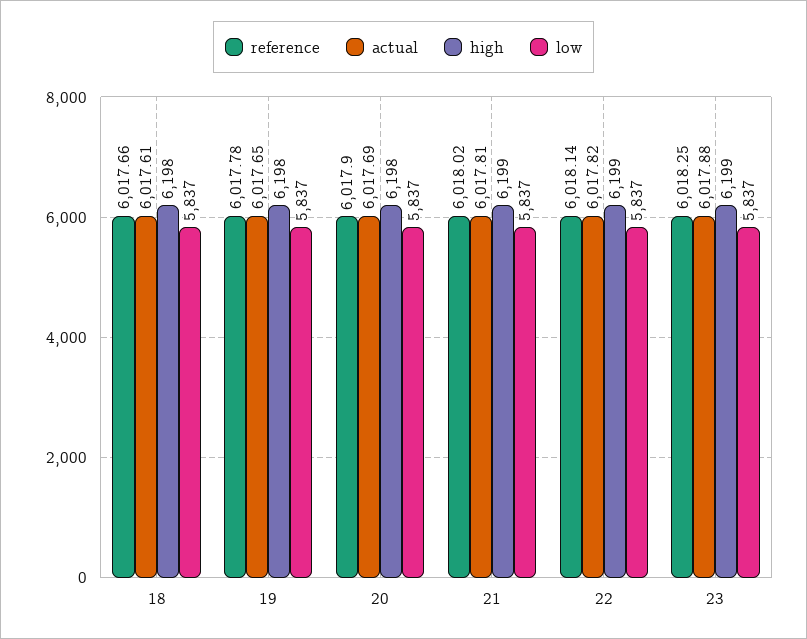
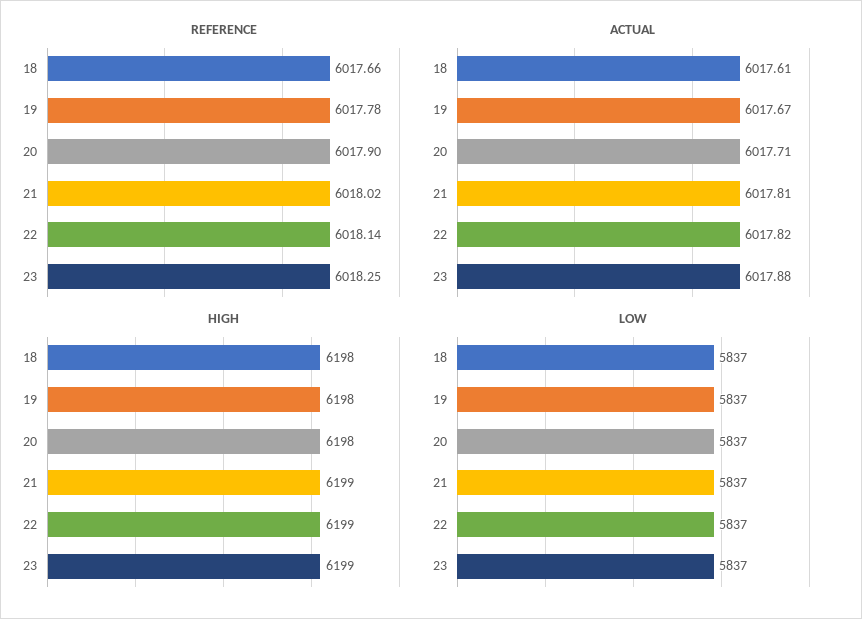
  {
    "reference": {
      "18": 6017.66,
      "19": 6017.78,
      "20": 6017.9,
      "21": 6018.02,
      "22": 6018.14,
      "23": 6018.25
    },
    "actual": {
      "18": 6017.61,
-     "19": 6017.65,
+     "19": 6017.67,
-     "20": 6017.69,
+     "20": 6017.71,
      "21": 6017.81,
      "22": 6017.82,
      "23": 6017.88
    },
    "high": {
      "18": 6198,
      "19": 6198,
      "20": 6198,
      "21": 6199,
      "22": 6199,
      "23": 6199
    },
    "low": {
      "18": 5837,
      "19": 5837,
      "20": 5837,
      "21": 5837,
      "22": 5837,
      "23": 5837
    }
  }

